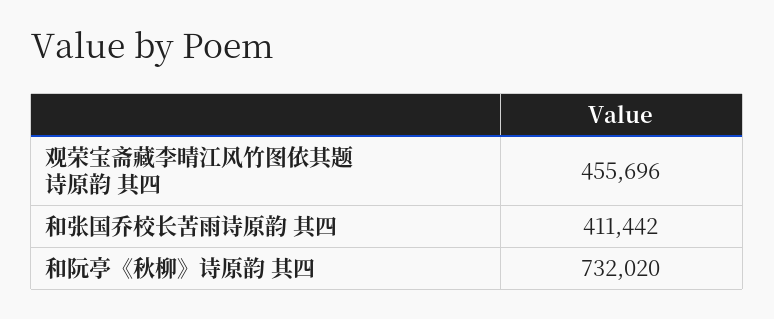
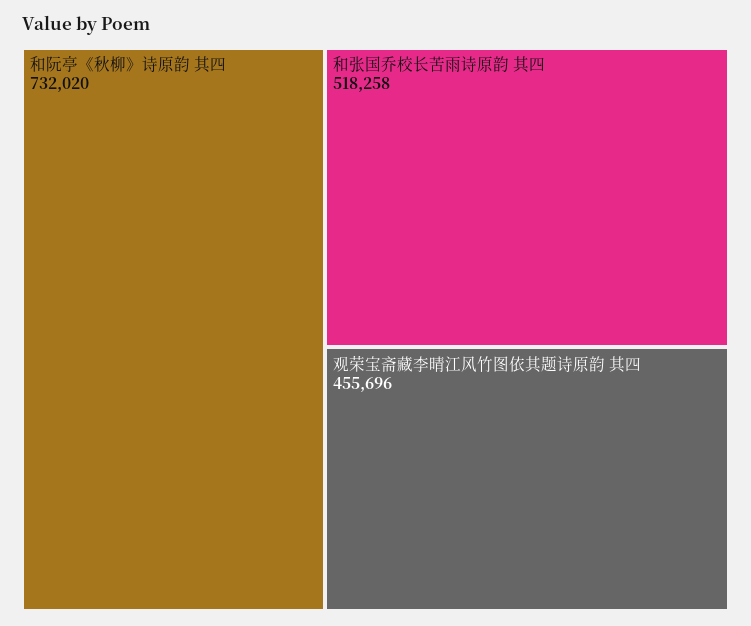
  {
    "观荣宝斋藏李晴江风竹图依其题诗原韵 其四": 455696,
-   "和张国乔校长苦雨诗原韵 其四": 411442,
+   "和张国乔校长苦雨诗原韵 其四": 518258,
    "和阮亭《秋柳》诗原韵 其四": 732020
  }

